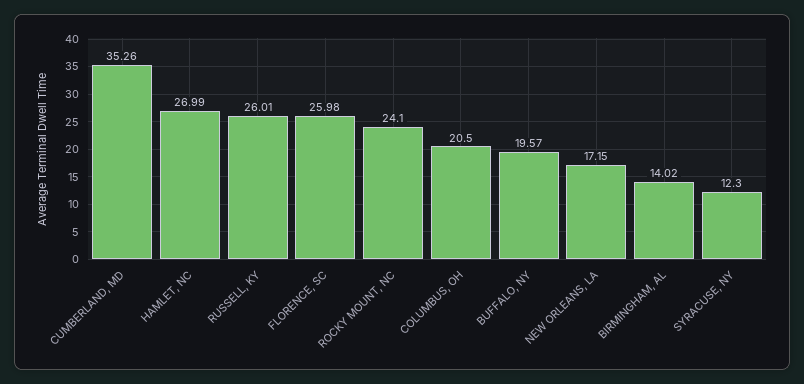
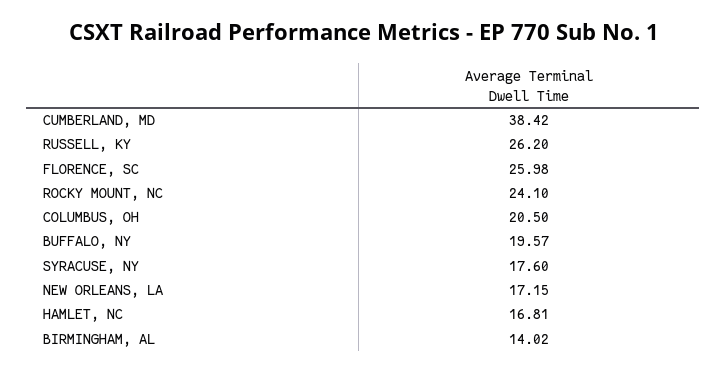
  {
-   "CUMBERLAND, MD": 35.26,
+   "CUMBERLAND, MD": 38.42,
-   "HAMLET, NC": 26.99,
+   "HAMLET, NC": 16.81,
-   "RUSSELL, KY": 26.01,
+   "RUSSELL, KY": 26.2,
    "FLORENCE, SC": 25.98,
    "ROCKY MOUNT, NC": 24.1,
    "COLUMBUS, OH": 20.5,
    "BUFFALO, NY": 19.57,
    "NEW ORLEANS, LA": 17.15,
    "BIRMINGHAM, AL": 14.02,
-   "SYRACUSE, NY": 12.3
+   "SYRACUSE, NY": 17.6
  }

